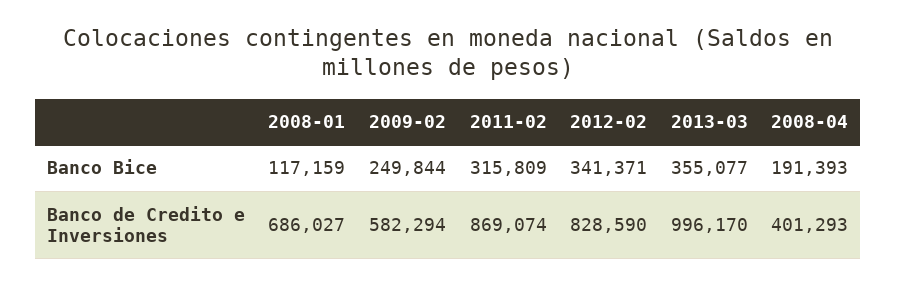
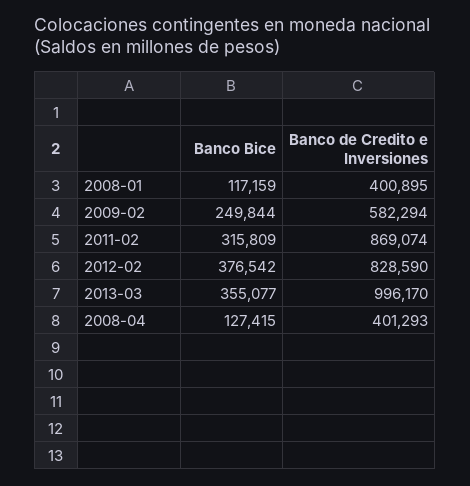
  {
    "2008-01": {
      "Banco Bice": 117159,
-     "Banco de Credito e Inversiones": 686027
+     "Banco de Credito e Inversiones": 400895
    },
    "2009-02": {
      "Banco Bice": 249844,
      "Banco de Credito e Inversiones": 582294
    },
    "2011-02": {
      "Banco Bice": 315809,
      "Banco de Credito e Inversiones": 869074
    },
    "2012-02": {
-     "Banco Bice": 341371,
+     "Banco Bice": 376542,
      "Banco de Credito e Inversiones": 828590
    },
    "2013-03": {
      "Banco Bice": 355077,
      "Banco de Credito e Inversiones": 996170
    },
    "2008-04": {
-     "Banco Bice": 191393,
+     "Banco Bice": 127415,
      "Banco de Credito e Inversiones": 401293
    }
  }

